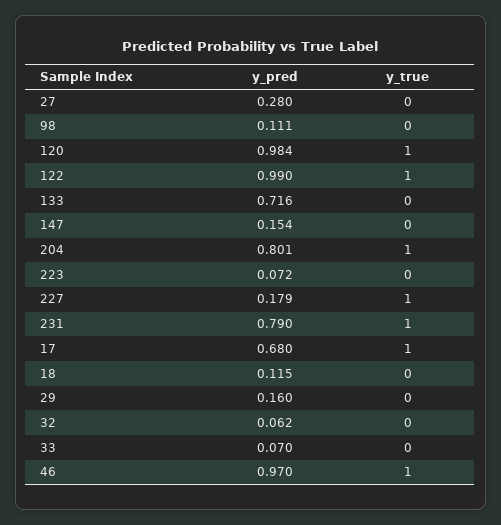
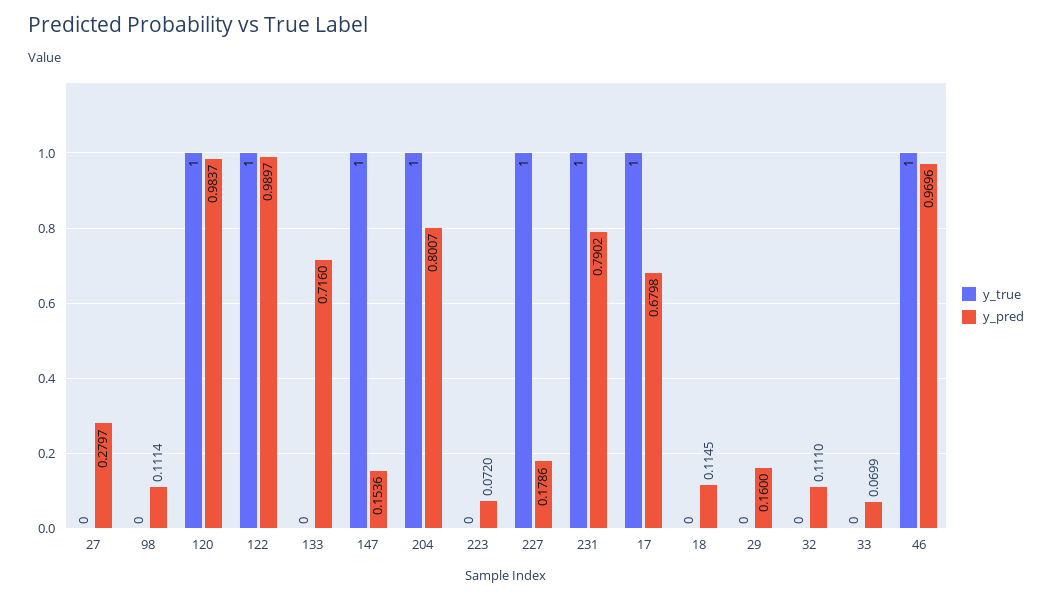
  {
    "y_pred": {
      "27": 0.2797,
      "98": 0.1114,
      "120": 0.9837,
      "122": 0.9897,
      "133": 0.716,
      "147": 0.1536,
      "204": 0.8007,
      "223": 0.072,
      "227": 0.1786,
      "231": 0.7902,
      "17": 0.6798,
      "18": 0.1145,
      "29": 0.16,
-     "32": 0.062,
+     "32": 0.111,
      "33": 0.0699,
      "46": 0.9696
    },
    "y_true": {
      "27": 0,
      "98": 0,
      "120": 1,
      "122": 1,
      "133": 0,
-     "147": 0,
+     "147": 1,
      "204": 1,
      "223": 0,
      "227": 1,
      "231": 1,
      "17": 1,
      "18": 0,
      "29": 0,
      "32": 0,
      "33": 0,
      "46": 1
    }
  }

